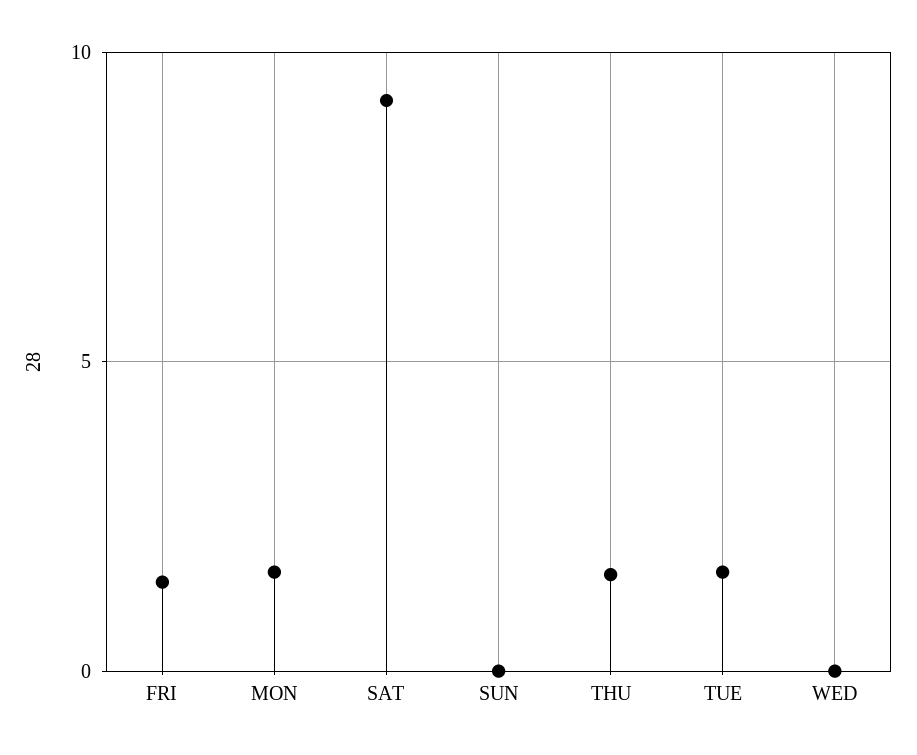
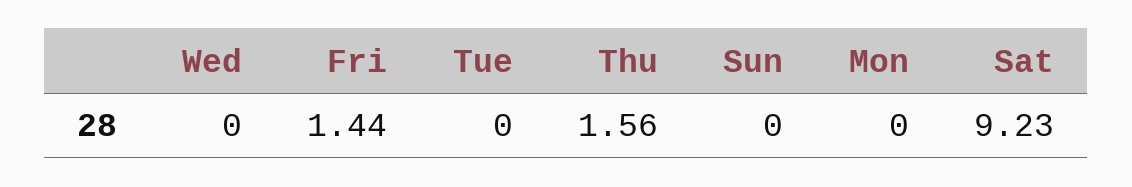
  {
    "FRI": 1.44,
-   "MON": 1.5,
+   "MON": 0,
    "SAT": 9.23,
    "SUN": 0,
    "THU": 1.56,
-   "TUE": 1.5,
+   "TUE": 0,
    "WED": 0
  }

